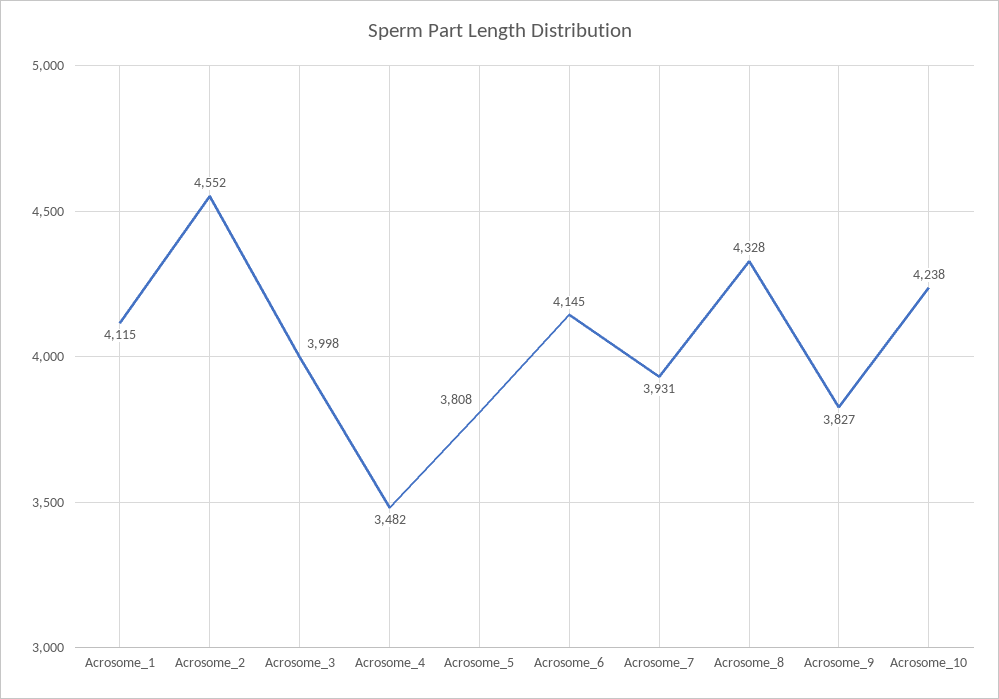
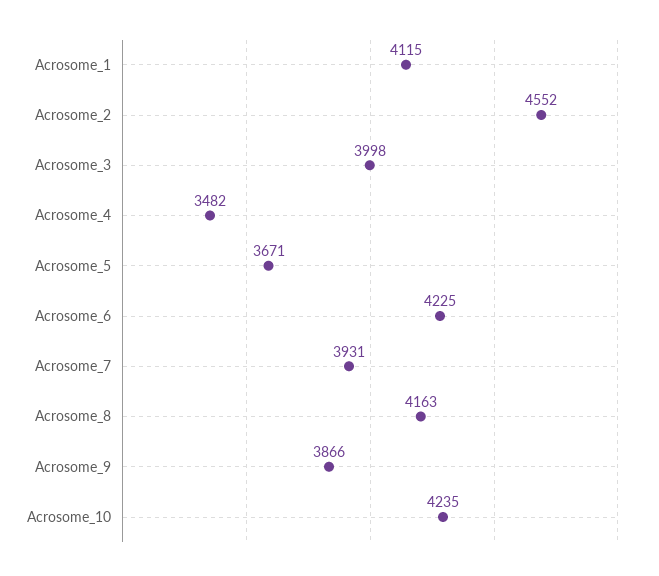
  {
    "Acrosome_1": 4115,
    "Acrosome_2": 4552,
    "Acrosome_3": 3998,
    "Acrosome_4": 3482,
-   "Acrosome_5": 3808,
+   "Acrosome_5": 3671,
-   "Acrosome_6": 4145,
+   "Acrosome_6": 4225,
    "Acrosome_7": 3931,
-   "Acrosome_8": 4328,
+   "Acrosome_8": 4163,
-   "Acrosome_9": 3827,
+   "Acrosome_9": 3866,
-   "Acrosome_10": 4238
+   "Acrosome_10": 4235
  }

